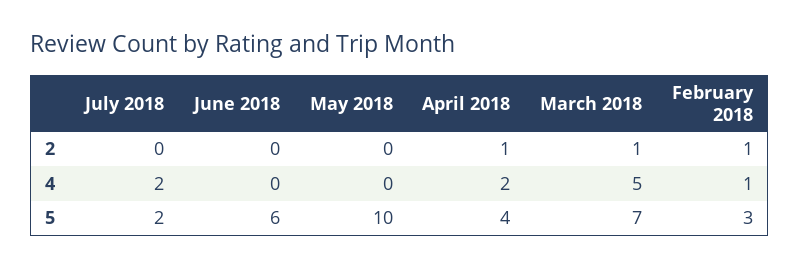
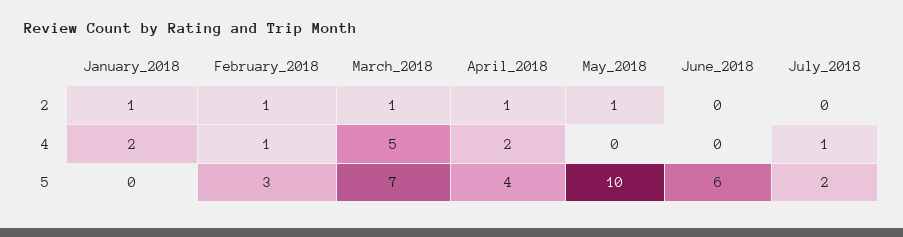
  {
    "July 2018": {
      "2": 0,
-     "4": 2,
+     "4": 1,
      "5": 2
    },
    "June 2018": {
      "2": 0,
      "4": 0,
      "5": 6
    },
    "May 2018": {
-     "2": 0,
+     "2": 1,
      "4": 0,
      "5": 10
    },
    "April 2018": {
      "2": 1,
      "4": 2,
      "5": 4
    },
    "March 2018": {
      "2": 1,
      "4": 5,
      "5": 7
    },
    "February 2018": {
      "2": 1,
      "4": 1,
      "5": 3
-   }
+   },
+   "January_2018": {
+     "2": 1,
+     "4": 2,
+     "5": 0
+   }
  }

